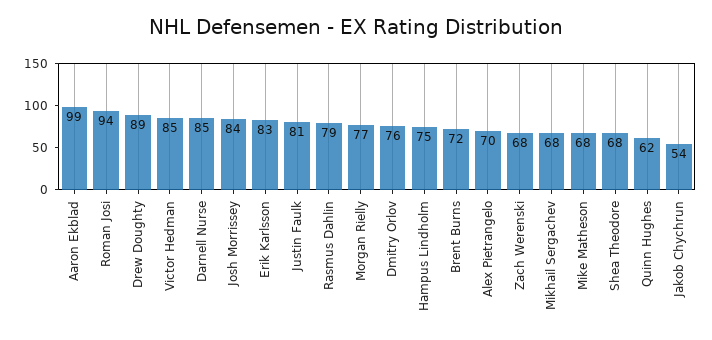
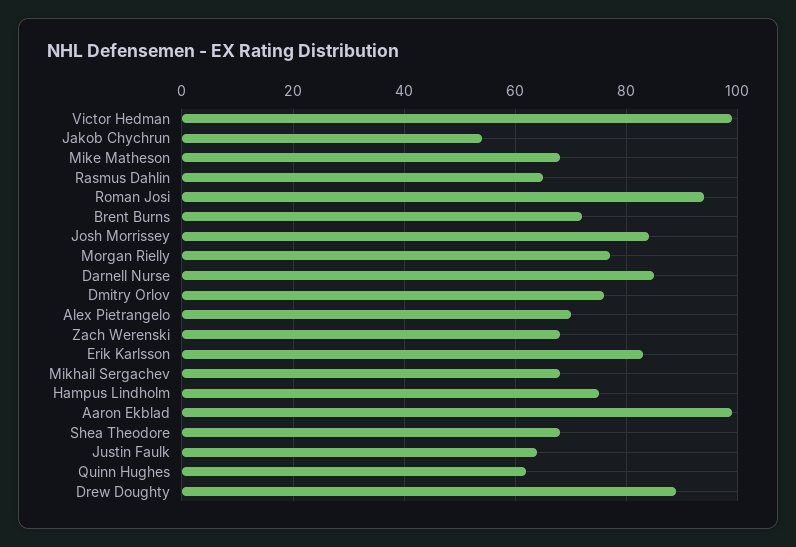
  {
    "Aaron Ekblad": 99,
    "Roman Josi": 94,
    "Drew Doughty": 89,
-   "Victor Hedman": 85,
+   "Victor Hedman": 100,
    "Darnell Nurse": 85,
    "Josh Morrissey": 84,
    "Erik Karlsson": 83,
-   "Justin Faulk": 81,
+   "Justin Faulk": 65,
-   "Rasmus Dahlin": 79,
+   "Rasmus Dahlin": 65,
    "Morgan Rielly": 77,
    "Dmitry Orlov": 76,
    "Hampus Lindholm": 75,
    "Brent Burns": 72,
    "Alex Pietrangelo": 70,
    "Zach Werenski": 68,
    "Mikhail Sergachev": 68,
    "Mike Matheson": 68,
    "Shea Theodore": 68,
    "Quinn Hughes": 62,
    "Jakob Chychrun": 54
  }

